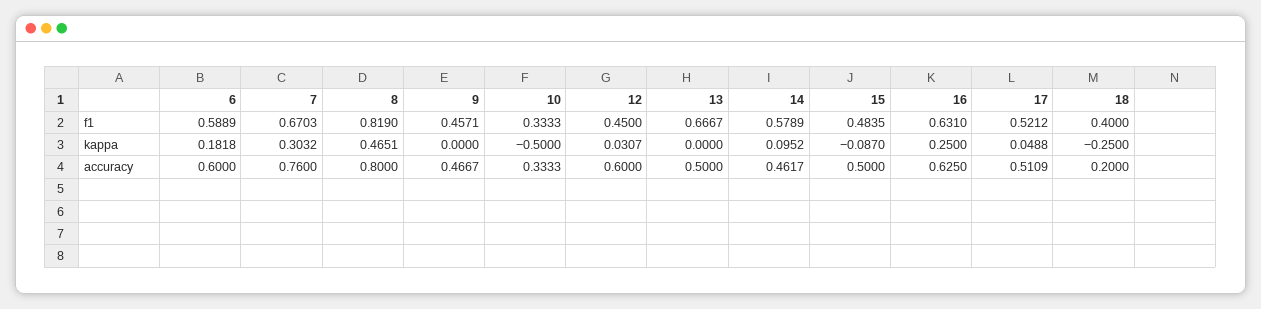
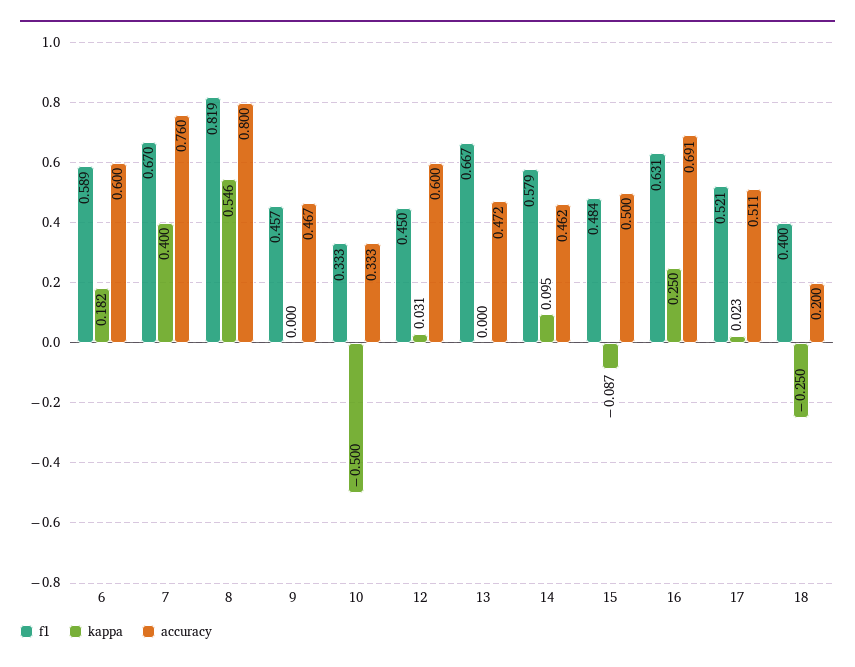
  {
    "f1": {
      "6": 0.5889,
      "7": 0.6703,
      "8": 0.819,
      "9": 0.4571,
      "10": 0.3333,
      "12": 0.45,
      "13": 0.6667,
      "14": 0.5789,
      "15": 0.4835,
      "16": 0.631,
      "17": 0.5212,
      "18": 0.4
    },
    "kappa": {
      "6": 0.1818,
-     "7": 0.3032,
+     "7": 0.4,
-     "8": 0.4651,
+     "8": 0.546,
      "9": 0,
      "10": -0.5,
      "12": 0.0307,
      "13": 0,
      "14": 0.0952,
      "15": -0.087,
      "16": 0.25,
-     "17": 0.0488,
+     "17": 0.023,
      "18": -0.25
    },
    "accuracy": {
      "6": 0.6,
      "7": 0.76,
      "8": 0.8,
      "9": 0.4667,
      "10": 0.3333,
      "12": 0.6,
-     "13": 0.5,
+     "13": 0.472,
      "14": 0.4617,
      "15": 0.5,
-     "16": 0.625,
+     "16": 0.691,
      "17": 0.5109,
      "18": 0.2
    }
  }

